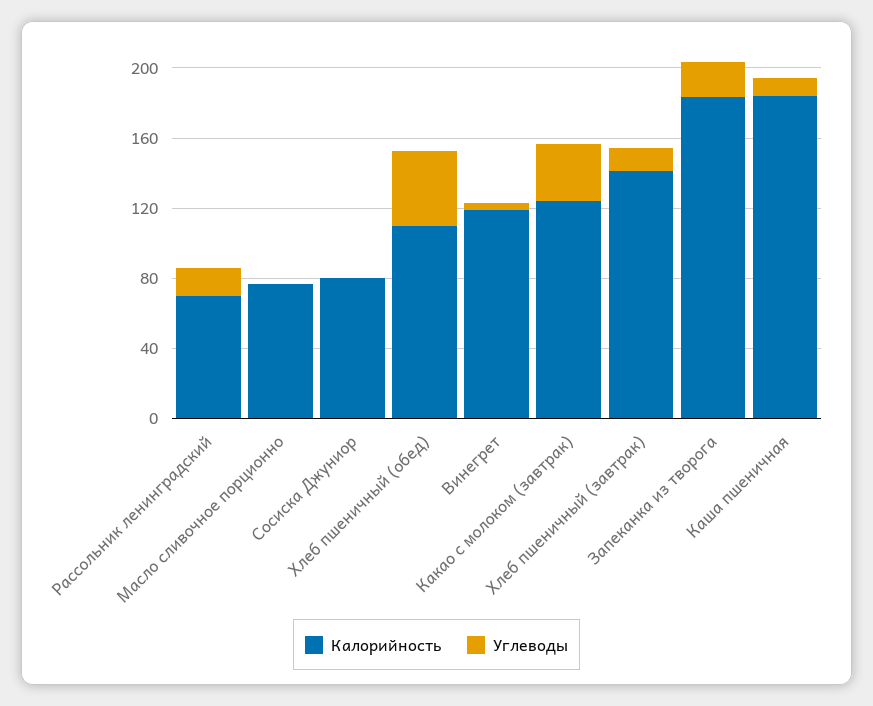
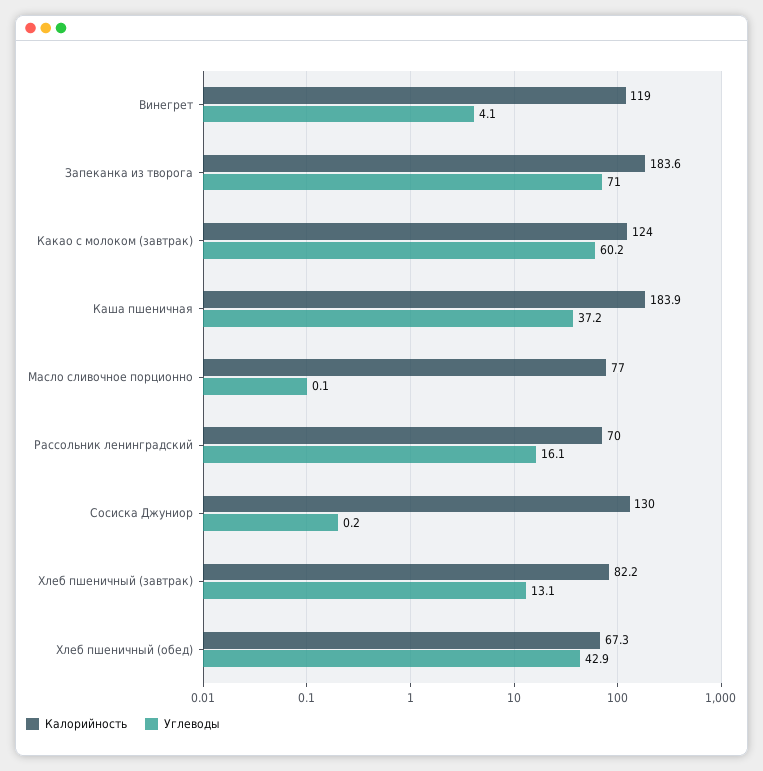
  {
    "Калорийность": {
      "Рассольник ленинградский": 70,
      "Масло сливочное порционно": 77,
-     "Сосиска Джуниор": 80,
+     "Сосиска Джуниор": 130,
-     "Хлеб пшеничный (обед)": 110,
+     "Хлеб пшеничный (обед)": 67.3,
      "Винегрет": 119,
      "Какао с молоком (завтрак)": 124,
-     "Хлеб пшеничный (завтрак)": 140,
+     "Хлеб пшеничный (завтрак)": 82.2,
      "Запеканка из творога": 183.6,
      "Каша пшеничная": 183.9
    },
    "Углеводы": {
      "Рассольник ленинградский": 16.1,
      "Масло сливочное порционно": 0.1,
      "Сосиска Джуниор": 0.2,
      "Хлеб пшеничный (обед)": 42.9,
      "Винегрет": 4.1,
-     "Какао с молоком (завтрак)": 30,
+     "Какао с молоком (завтрак)": 60.2,
      "Хлеб пшеничный (завтрак)": 13.1,
-     "Запеканка из творога": 20,
+     "Запеканка из творога": 71,
-     "Каша пшеничная": 10
+     "Каша пшеничная": 37.2
    }
  }

